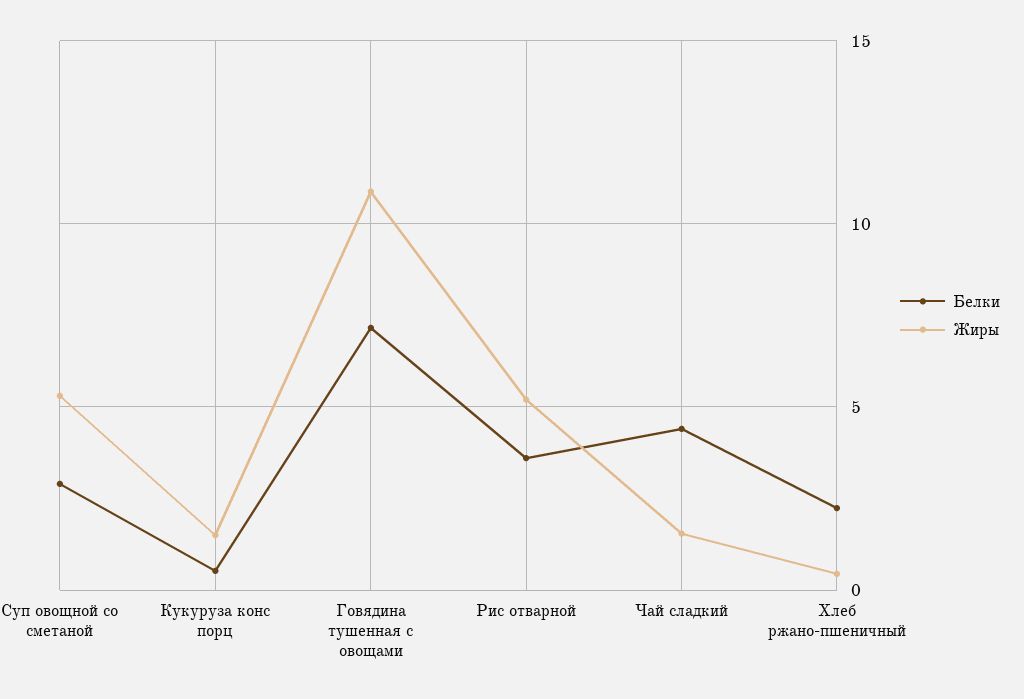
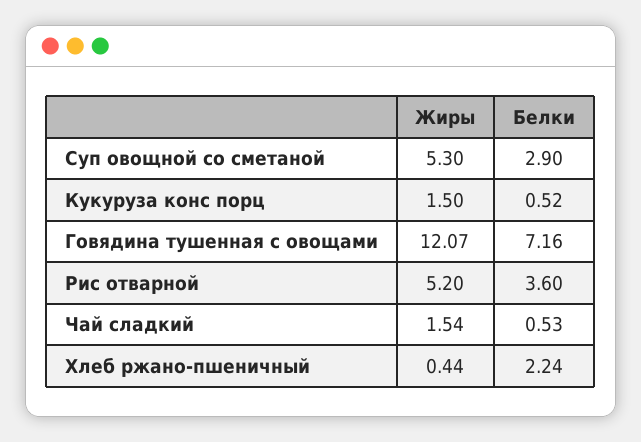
  {
    "Белки": {
      "Суп овощной со сметаной": 2.9,
      "Кукуруза конс порц": 0.52,
      "Говядина тушенная с овощами": 7.16,
      "Рис отварной": 3.6,
-     "Чай сладкий": 4.5,
+     "Чай сладкий": 0.53,
      "Хлеб ржано-пшеничный": 2.24
    },
    "Жиры": {
      "Суп овощной со сметаной": 5.3,
      "Кукуруза конс порц": 1.5,
-     "Говядина тушенная с овощами": 11,
+     "Говядина тушенная с овощами": 12.07,
      "Рис отварной": 5.2,
      "Чай сладкий": 1.54,
      "Хлеб ржано-пшеничный": 0.44
    }
  }

